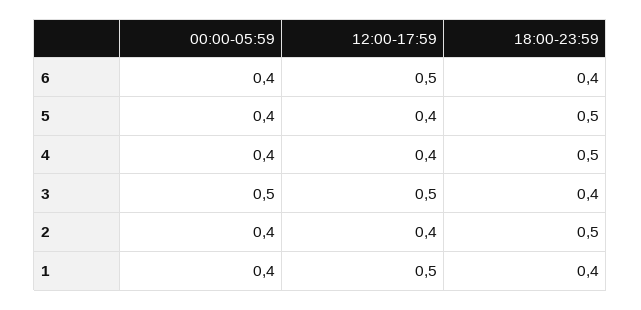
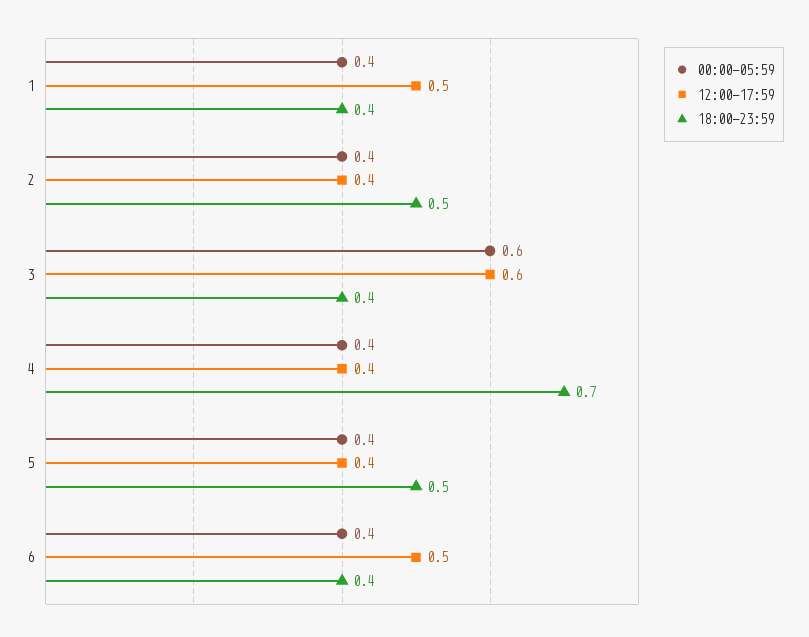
  {
    "00:00-05:59": {
      "6": 0.4,
      "5": 0.4,
      "4": 0.4,
-     "3": 0.5,
+     "3": 0.6,
      "2": 0.4,
      "1": 0.4
    },
    "12:00-17:59": {
      "6": 0.5,
      "5": 0.4,
      "4": 0.4,
-     "3": 0.5,
+     "3": 0.6,
      "2": 0.4,
      "1": 0.5
    },
    "18:00-23:59": {
      "6": 0.4,
      "5": 0.5,
-     "4": 0.5,
+     "4": 0.7,
      "3": 0.4,
      "2": 0.5,
      "1": 0.4
    }
  }

